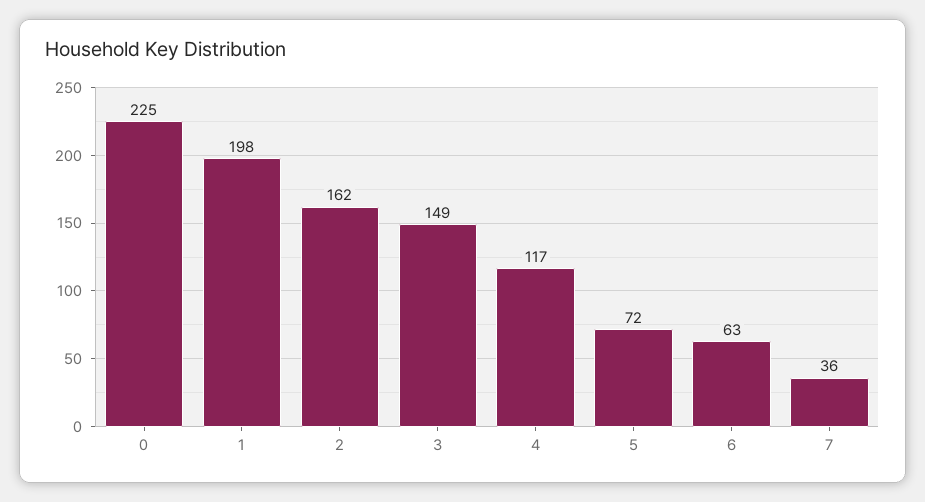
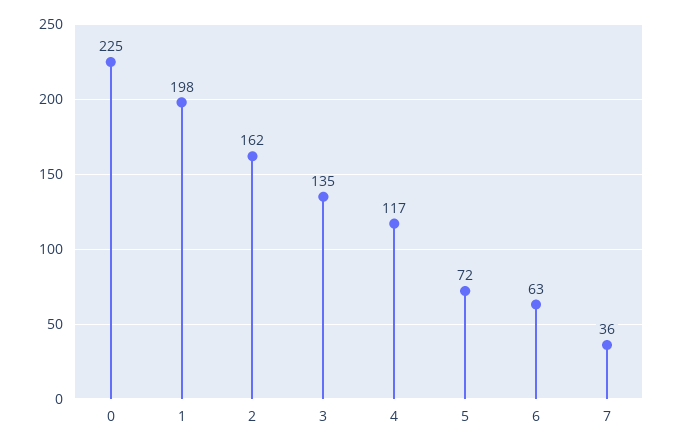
  {
    "0": 225,
    "1": 198,
    "2": 162,
-   "3": 149,
+   "3": 135,
    "4": 117,
    "5": 72,
    "6": 63,
    "7": 36
  }

